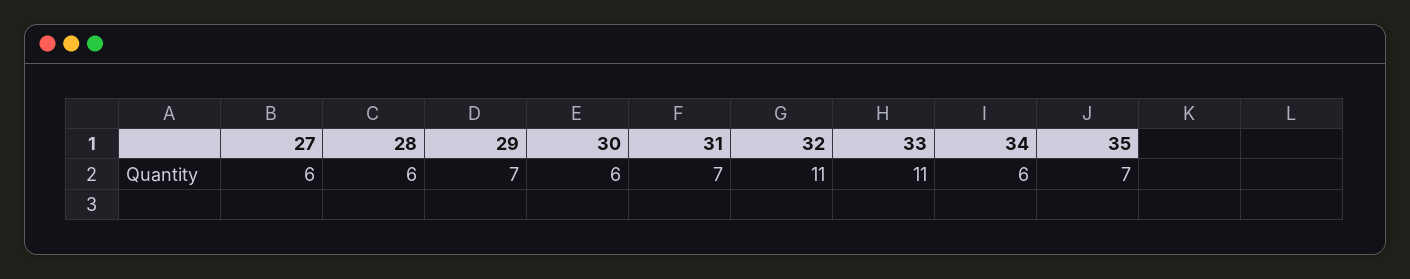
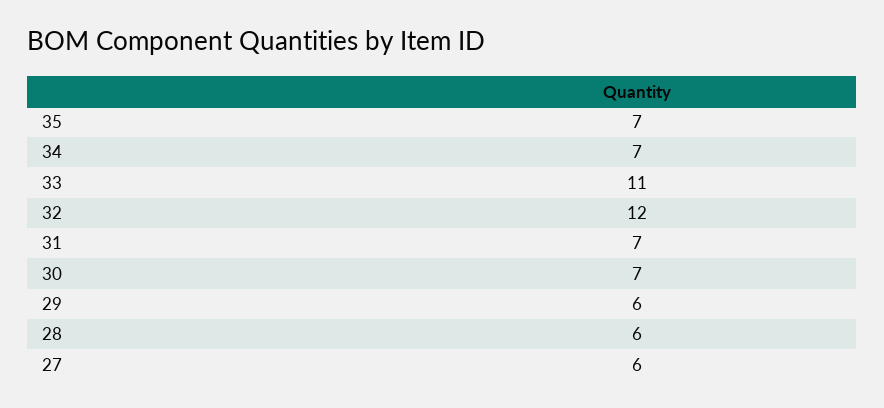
  {
    "27": 6,
    "28": 6,
-   "29": 7,
+   "29": 6,
-   "30": 6,
+   "30": 7,
    "31": 7,
-   "32": 11,
+   "32": 12,
    "33": 11,
-   "34": 6,
+   "34": 7,
    "35": 7
  }

